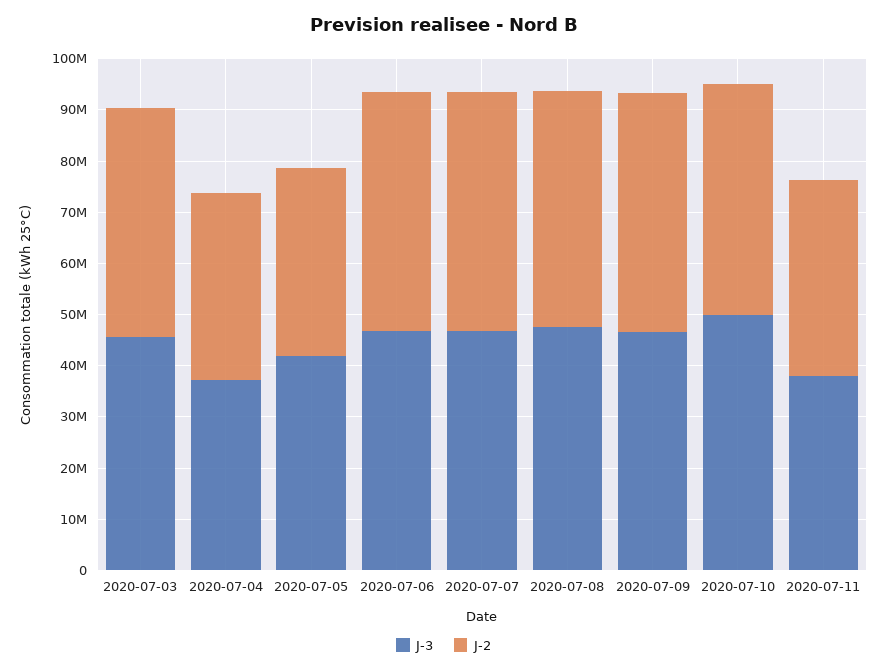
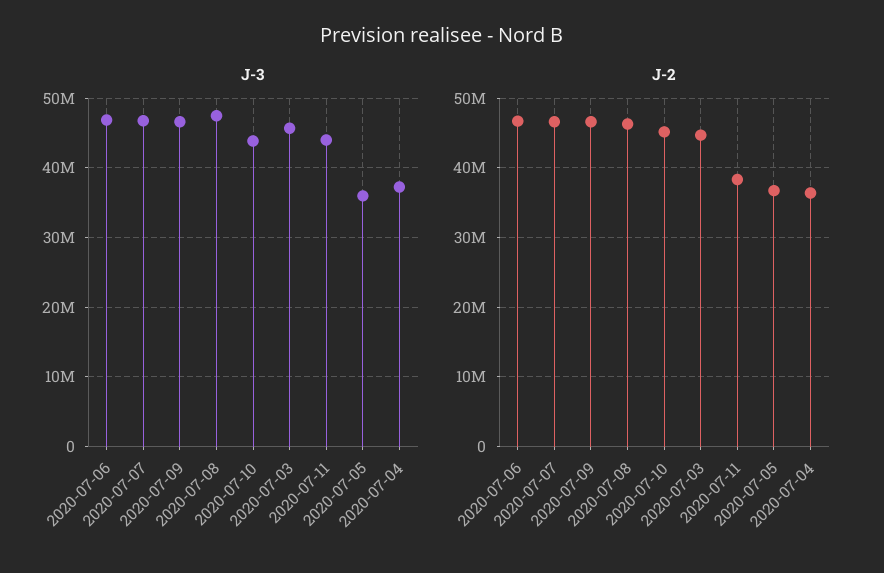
  {
    "J-3": {
      "2020-07-03": 46000000,
      "2020-07-04": 37000000,
-     "2020-07-05": 42000000,
+     "2020-07-05": 36000000,
      "2020-07-06": 47000000,
      "2020-07-07": 47000000,
      "2020-07-08": 47000000,
      "2020-07-09": 47000000,
-     "2020-07-10": 50000000,
+     "2020-07-10": 44000000,
-     "2020-07-11": 38000000
+     "2020-07-11": 44000000
    },
    "J-2": {
      "2020-07-03": 45000000,
      "2020-07-04": 36000000,
      "2020-07-05": 37000000,
      "2020-07-06": 47000000,
      "2020-07-07": 47000000,
      "2020-07-08": 46000000,
      "2020-07-09": 47000000,
      "2020-07-10": 45000000,
      "2020-07-11": 38000000
    }
  }

